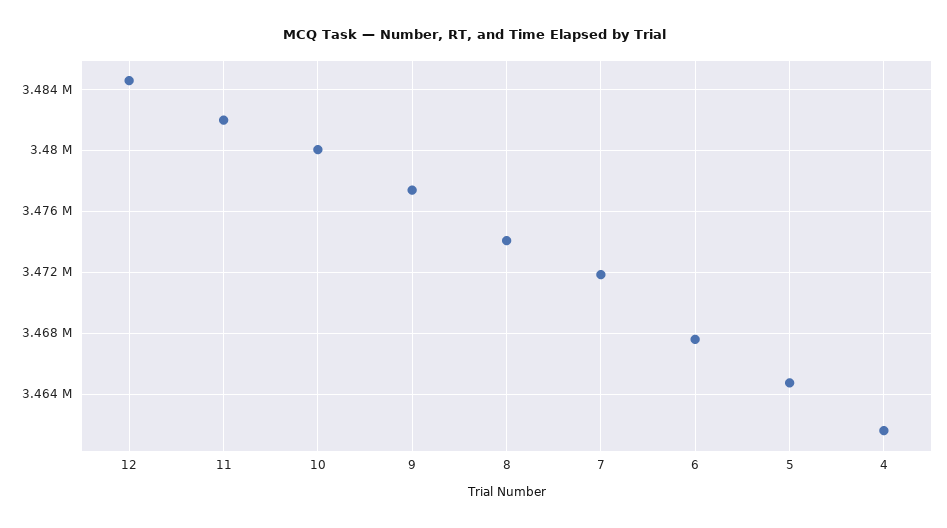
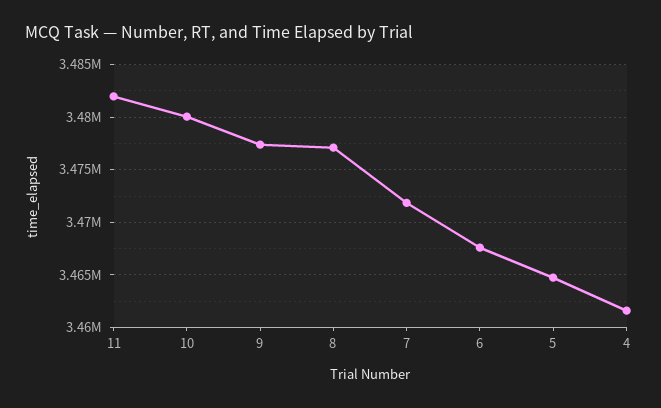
  {
-   "12": 3484500,
    "11": 3482000,
    "10": 3480000,
    "9": 3477500,
-   "8": 3474000,
+   "8": 3477000,
    "7": 3472000,
    "6": 3467500,
    "5": 3464500,
    "4": 3461500
  }

